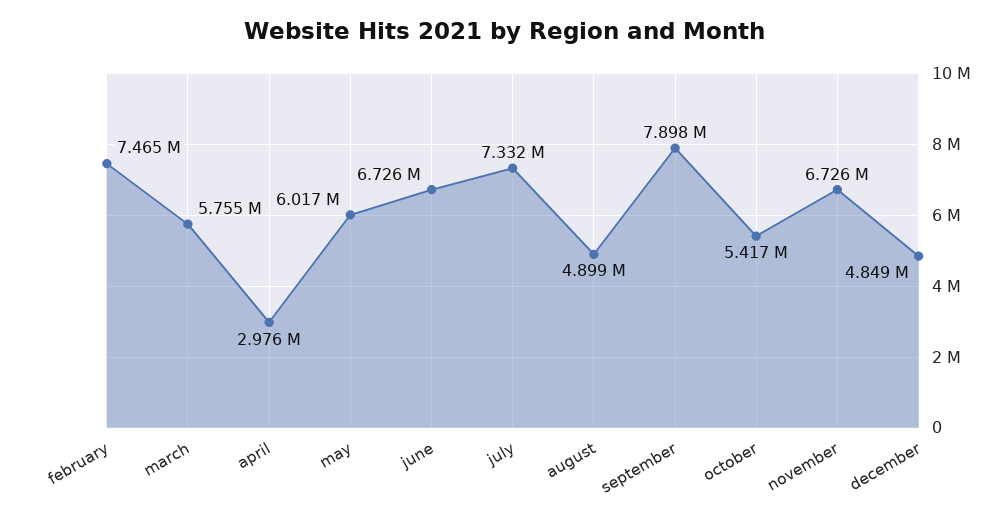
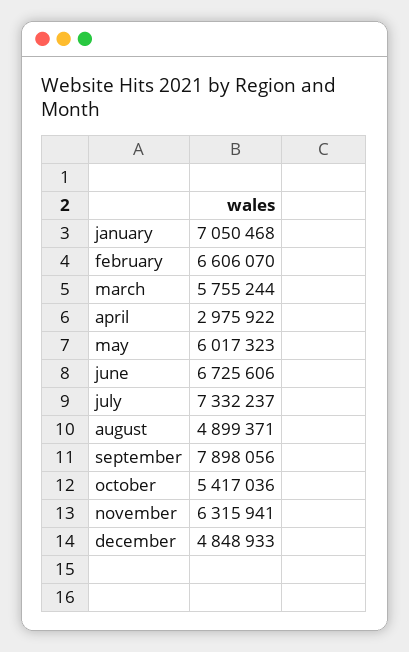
  {
-   "february": 7465000,
+   "february": 6606070,
    "march": 5755244,
    "april": 2975922,
    "may": 6017323,
    "june": 6725606,
    "july": 7332237,
    "august": 4899371,
    "september": 7898056,
    "october": 5417036,
-   "november": 6726000,
+   "november": 6315941,
-   "december": 4848933
+   "december": 4848933,
+   "january": 7050468
  }

